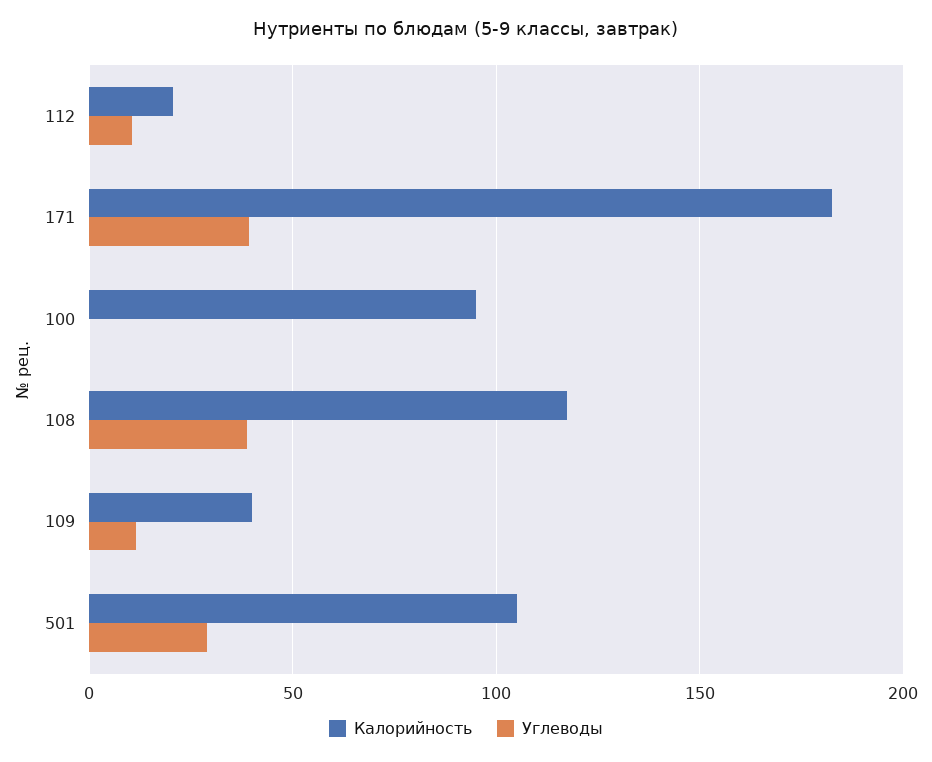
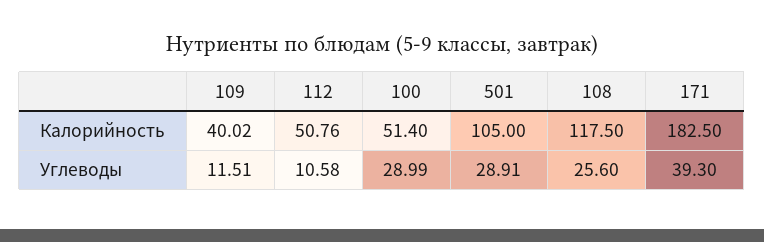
  {
    "Калорийность": {
-     "112": 20,
+     "112": 50.76,
      "171": 182.5,
-     "100": 95,
+     "100": 51.4,
      "108": 117.5,
      "109": 40.02,
      "501": 105
    },
    "Углеводы": {
      "112": 10.58,
      "171": 39.3,
-     "100": 0,
+     "100": 28.99,
-     "108": 40,
+     "108": 25.6,
      "109": 11.51,
      "501": 28.91
    }
  }

